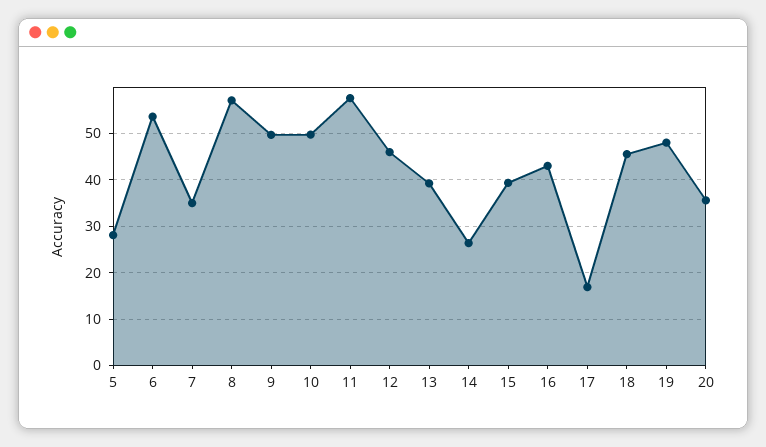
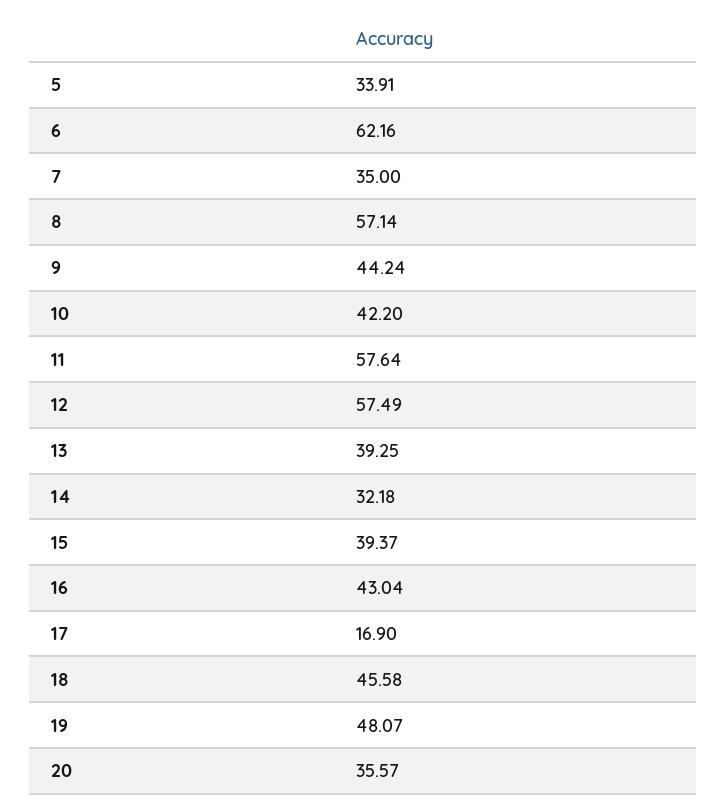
  {
-   "5": 28,
+   "5": 33.91,
-   "6": 54,
+   "6": 62.16,
    "7": 35,
    "8": 57.14,
-   "9": 50,
+   "9": 44.24,
-   "10": 50,
+   "10": 42.2,
    "11": 57.64,
-   "12": 46,
+   "12": 57.49,
    "13": 39.25,
-   "14": 26,
+   "14": 32.18,
    "15": 39.37,
    "16": 43.04,
    "17": 16.9,
    "18": 45.58,
    "19": 48.07,
    "20": 35.57
  }

